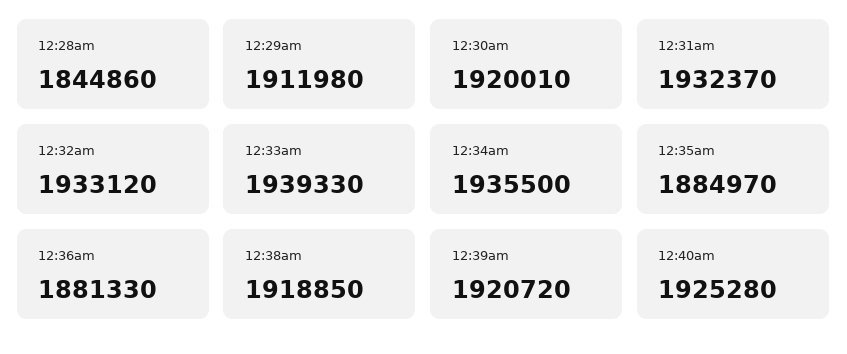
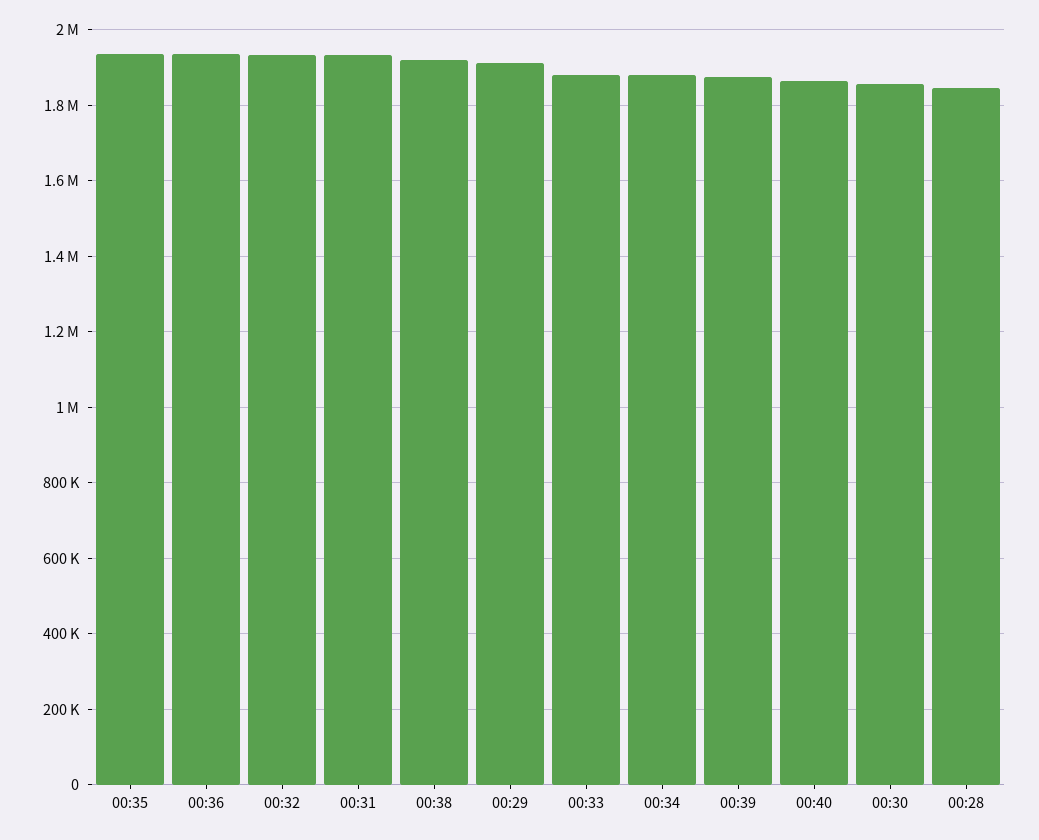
  {
    "12:28am": 1844860,
    "12:29am": 1911980,
-   "12:30am": 1920010,
+   "12:30am": 1860000,
    "12:31am": 1932370,
    "12:32am": 1933120,
-   "12:33am": 1939330,
+   "12:33am": 1880000,
-   "12:34am": 1935500,
+   "12:34am": 1880000,
-   "12:35am": 1884970,
+   "12:35am": 1940000,
-   "12:36am": 1881330,
+   "12:36am": 1940000,
    "12:38am": 1918850,
-   "12:39am": 1920720,
+   "12:39am": 1880000,
-   "12:40am": 1925280
+   "12:40am": 1860000
  }

